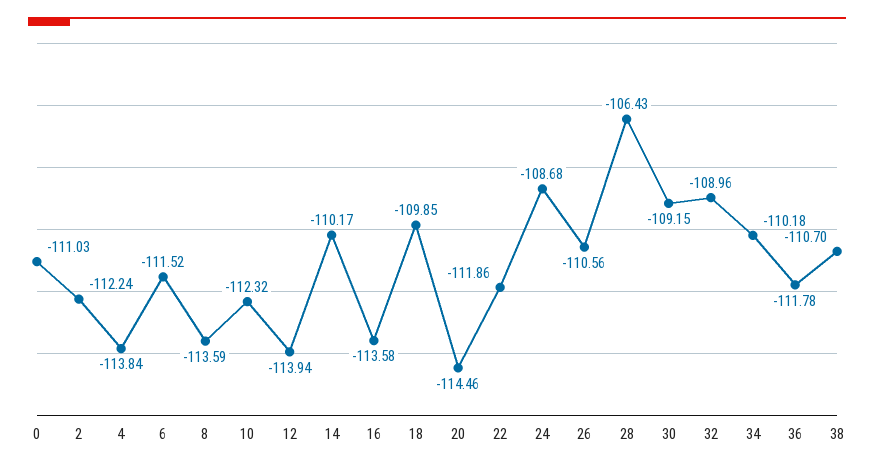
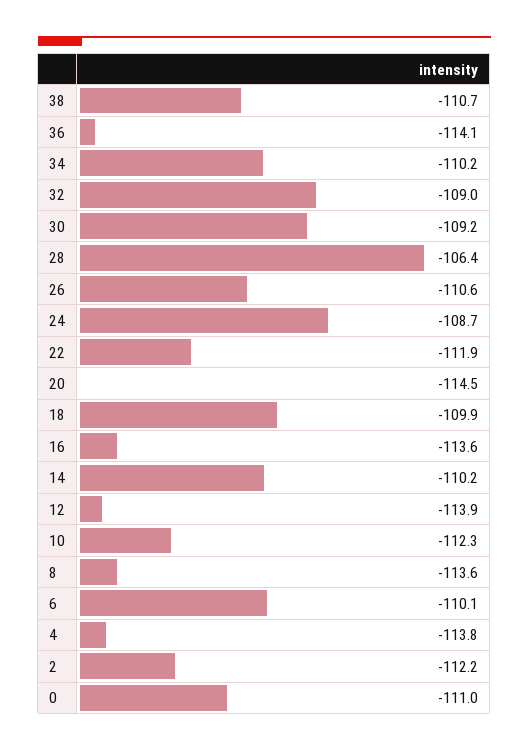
  {
    "0": -111.03,
    "2": -112.24,
    "4": -113.84,
-   "6": -111.52,
+   "6": -110.1,
    "8": -113.59,
    "10": -112.32,
    "12": -113.94,
    "14": -110.17,
    "16": -113.58,
    "18": -109.85,
    "20": -114.46,
    "22": -111.86,
    "24": -108.68,
    "26": -110.56,
    "28": -106.43,
    "30": -109.15,
    "32": -108.96,
    "34": -110.18,
-   "36": -111.78,
+   "36": -114.1,
    "38": -110.7
  }

